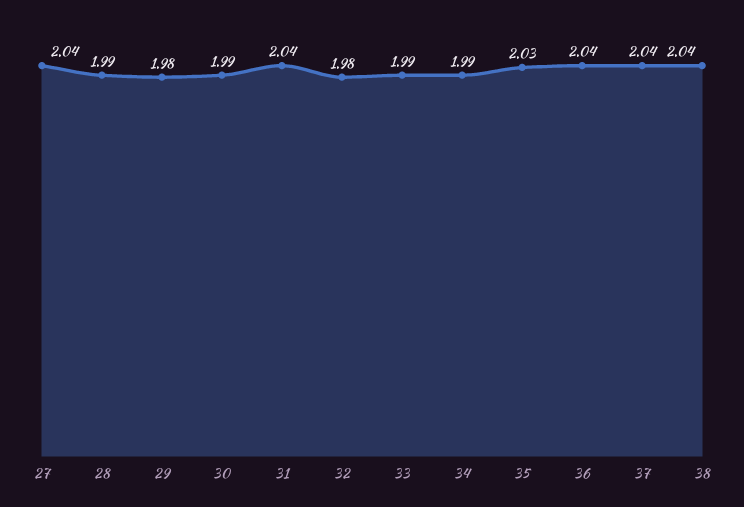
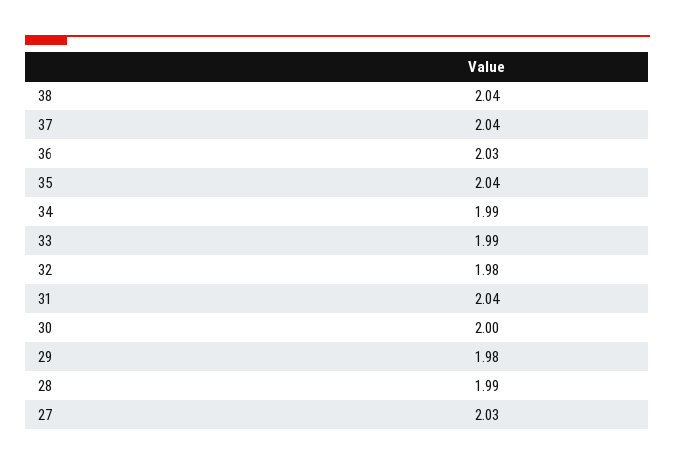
  {
-   "27": 2.04,
+   "27": 2.03,
    "28": 1.99,
    "29": 1.98,
-   "30": 1.99,
+   "30": 2,
    "31": 2.04,
    "32": 1.98,
    "33": 1.99,
    "34": 1.99,
-   "35": 2.03,
+   "35": 2.04,
-   "36": 2.04,
+   "36": 2.03,
    "37": 2.04,
    "38": 2.04
  }

